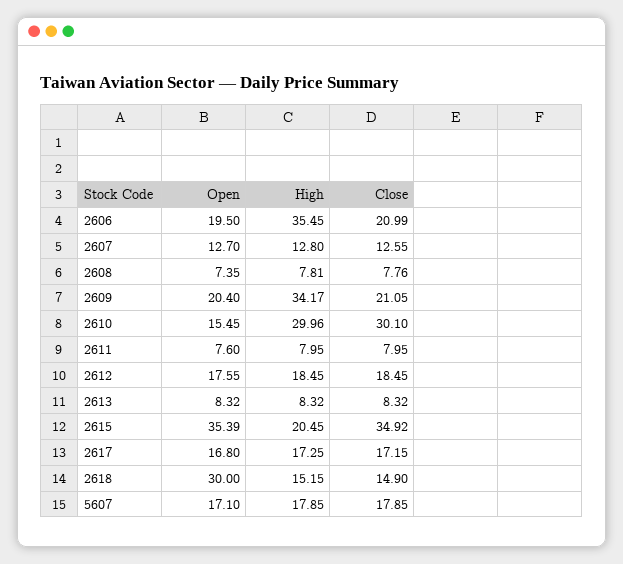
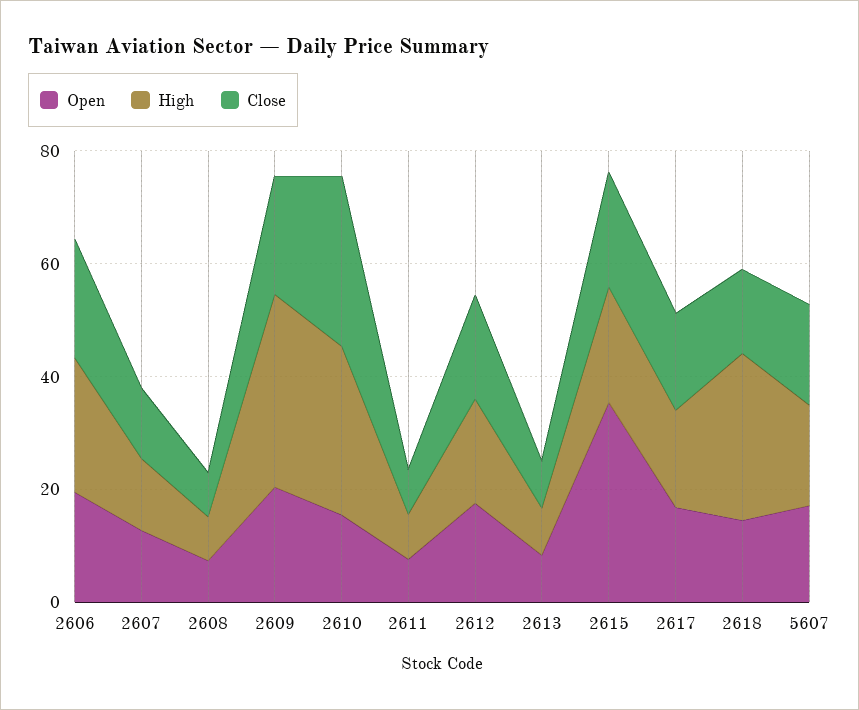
  {
    "Open": {
      "2606": 19.5,
      "2607": 12.7,
      "2608": 7.35,
      "2609": 20.4,
      "2610": 15.45,
      "2611": 7.6,
      "2612": 17.55,
      "2613": 8.32,
      "2615": 35.39,
      "2617": 16.8,
-     "2618": 30,
+     "2618": 15,
      "5607": 17.1
    },
    "High": {
-     "2606": 35.45,
+     "2606": 25,
      "2607": 12.8,
      "2608": 7.81,
      "2609": 34.17,
      "2610": 29.96,
      "2611": 7.95,
      "2612": 18.45,
      "2613": 8.32,
      "2615": 20.45,
      "2617": 17.25,
-     "2618": 15.15,
+     "2618": 30,
      "5607": 17.85
    },
    "Close": {
      "2606": 20.99,
      "2607": 12.55,
      "2608": 7.76,
      "2609": 21.05,
      "2610": 30.1,
      "2611": 7.95,
      "2612": 18.45,
      "2613": 8.32,
-     "2615": 34.92,
+     "2615": 20,
      "2617": 17.15,
      "2618": 14.9,
      "5607": 17.85
    }
  }

